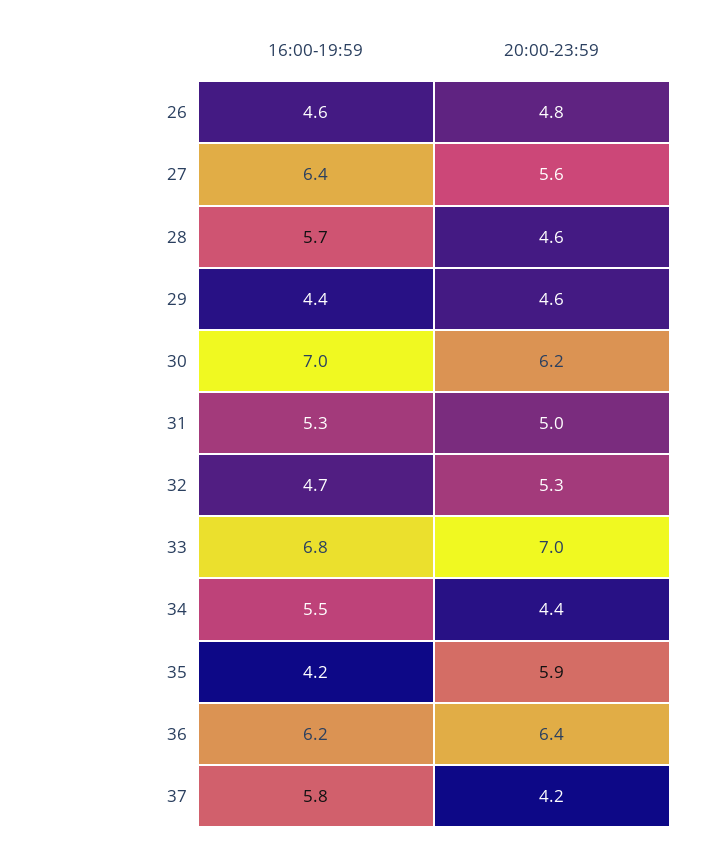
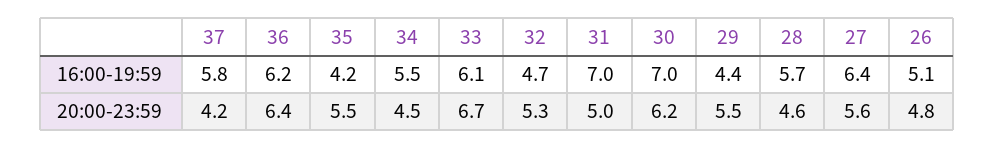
  {
    "16:00-19:59": {
-     "26": 4.6,
+     "26": 5.1,
      "27": 6.4,
      "28": 5.7,
      "29": 4.4,
      "30": 7,
-     "31": 5.3,
+     "31": 7,
      "32": 4.7,
-     "33": 6.8,
+     "33": 6.1,
      "34": 5.5,
      "35": 4.2,
      "36": 6.2,
      "37": 5.8
    },
    "20:00-23:59": {
      "26": 4.8,
      "27": 5.6,
      "28": 4.6,
-     "29": 4.6,
+     "29": 5.5,
      "30": 6.2,
      "31": 5,
      "32": 5.3,
-     "33": 7,
+     "33": 6.7,
-     "34": 4.4,
+     "34": 4.5,
-     "35": 5.9,
+     "35": 5.5,
      "36": 6.4,
      "37": 4.2
    }
  }

